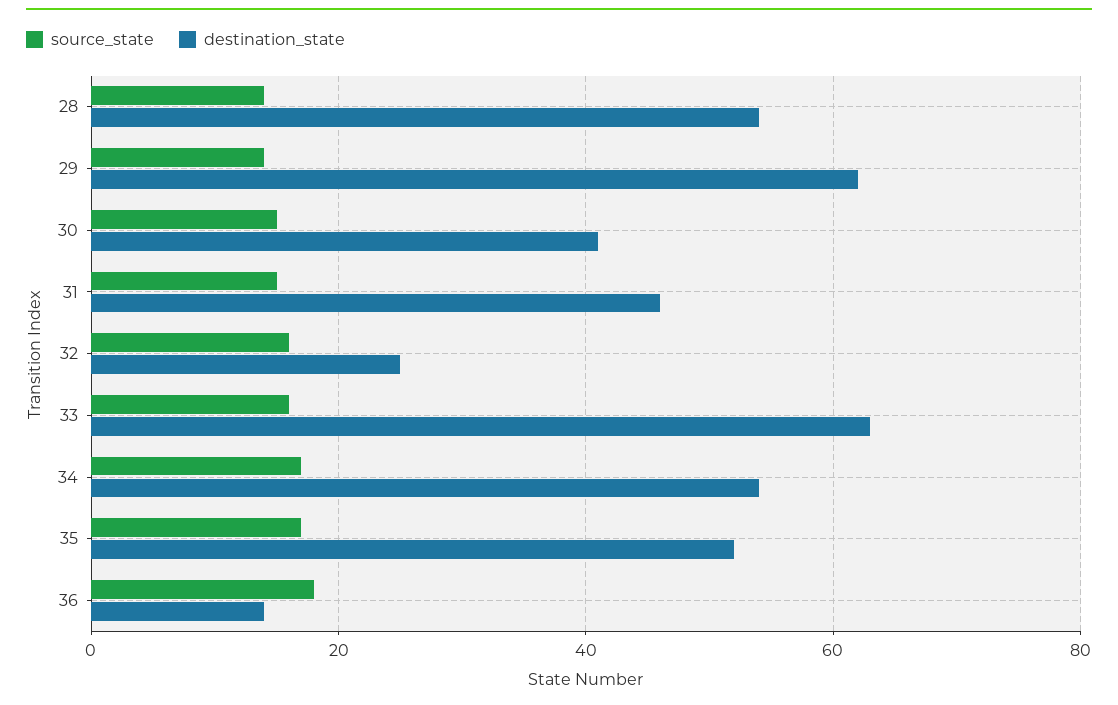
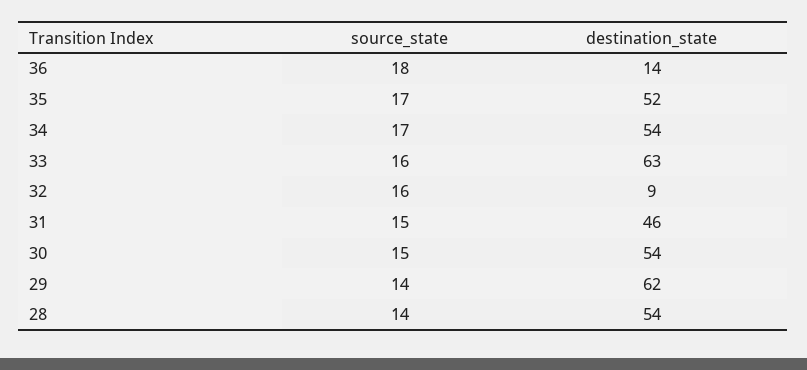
  {
    "source_state": {
      "28": 14,
      "29": 14,
      "30": 15,
      "31": 15,
      "32": 16,
      "33": 16,
      "34": 17,
      "35": 17,
      "36": 18
    },
    "destination_state": {
      "28": 54,
      "29": 62,
-     "30": 40,
+     "30": 54,
      "31": 46,
-     "32": 25,
+     "32": 9,
      "33": 63,
      "34": 54,
      "35": 52,
      "36": 14
    }
  }

